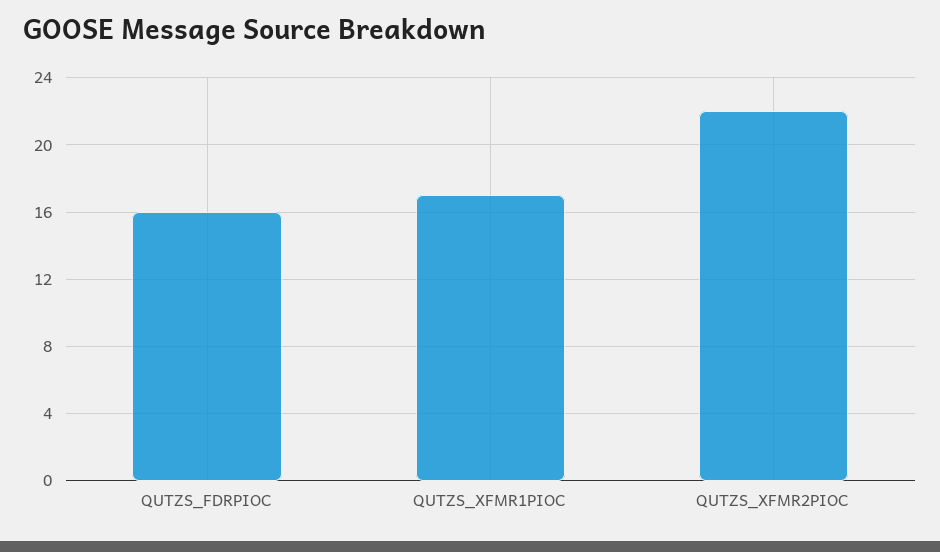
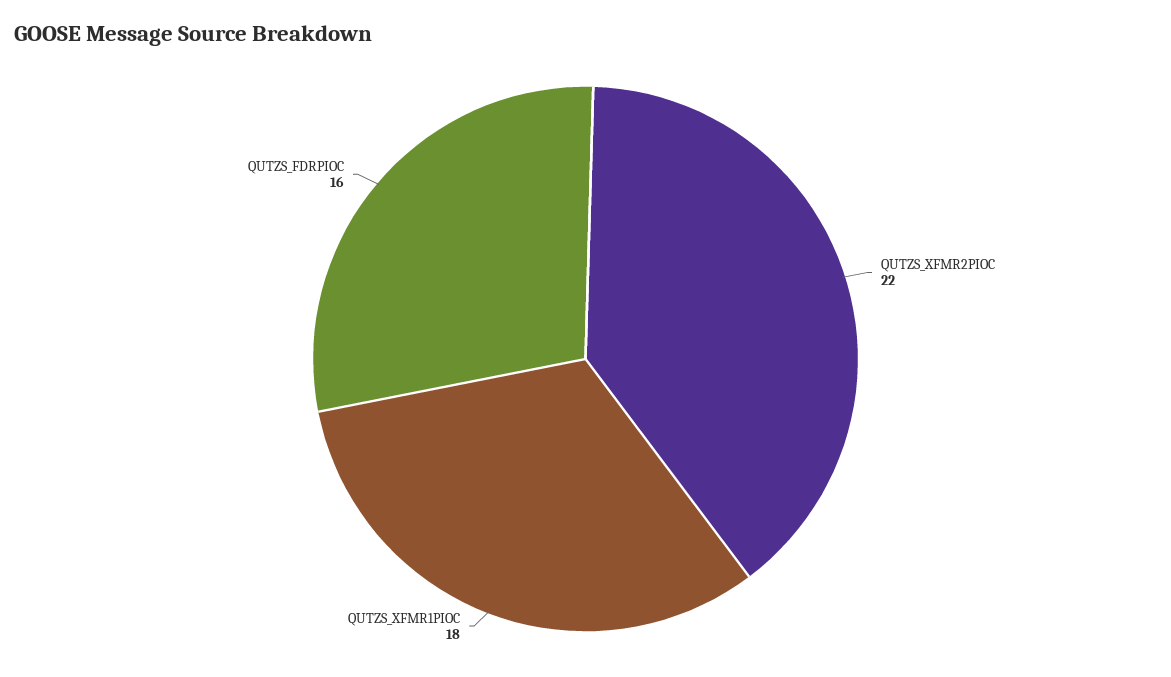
  {
    "QUTZS_FDRPIOC": 16,
-   "QUTZS_XFMR1PIOC": 17,
+   "QUTZS_XFMR1PIOC": 18,
    "QUTZS_XFMR2PIOC": 22
  }

